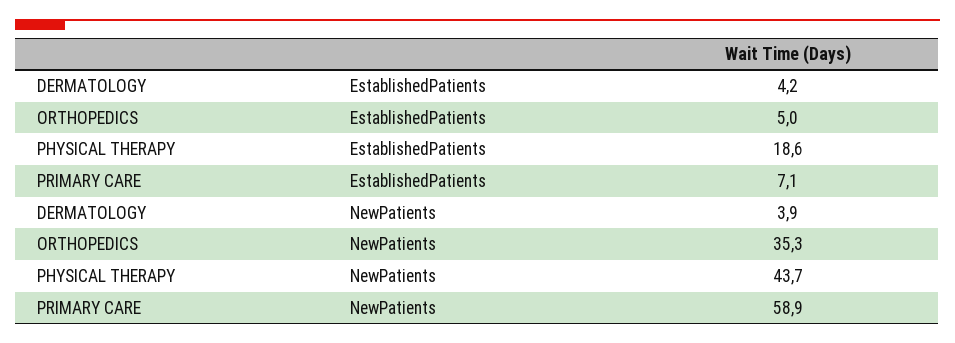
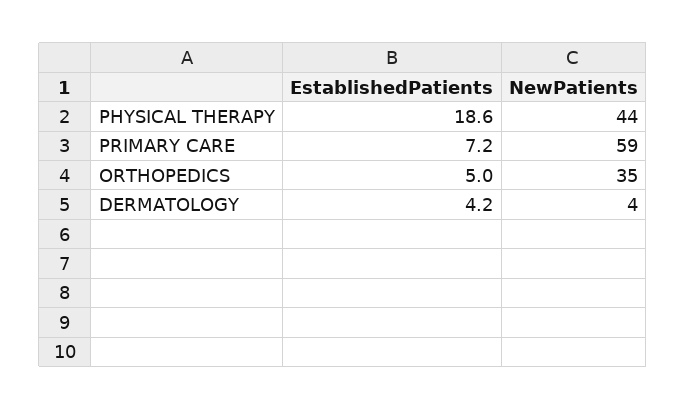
  {
    "DERMATOLOGY": {
      "EstablishedPatients": 4.2,
      "NewPatients": 3.9
    },
    "ORTHOPEDICS": {
      "EstablishedPatients": 5,
      "NewPatients": 35.3
    },
    "PHYSICAL THERAPY": {
      "EstablishedPatients": 18.6,
      "NewPatients": 43.7
    },
    "PRIMARY CARE": {
-     "EstablishedPatients": 7.1,
+     "EstablishedPatients": 7.2,
      "NewPatients": 58.9
    }
  }

